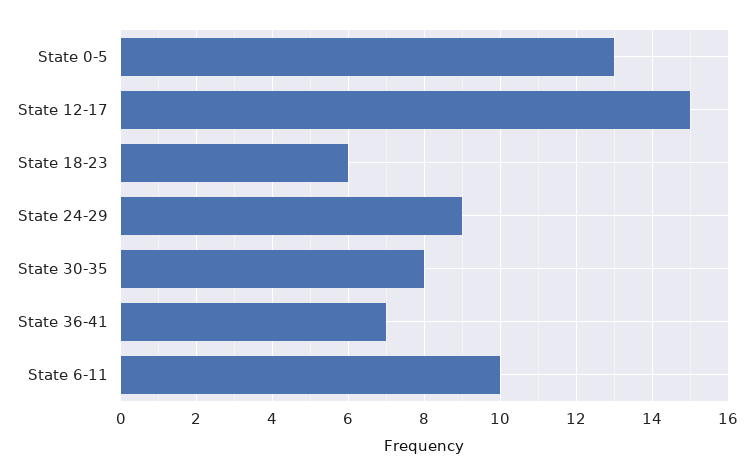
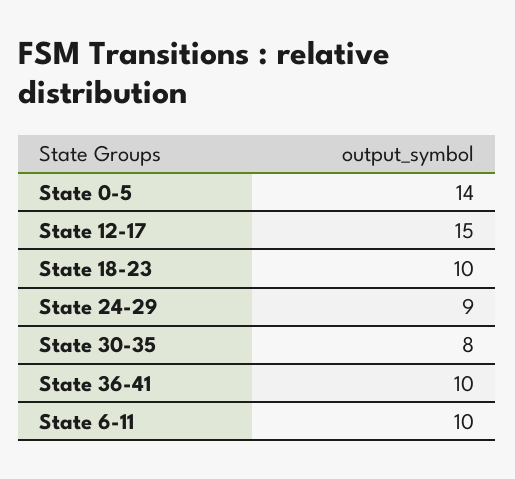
  {
-   "State 0-5": 13,
+   "State 0-5": 14,
    "State 12-17": 15,
-   "State 18-23": 6,
+   "State 18-23": 10,
    "State 24-29": 9,
    "State 30-35": 8,
-   "State 36-41": 7,
+   "State 36-41": 10,
    "State 6-11": 10
  }

